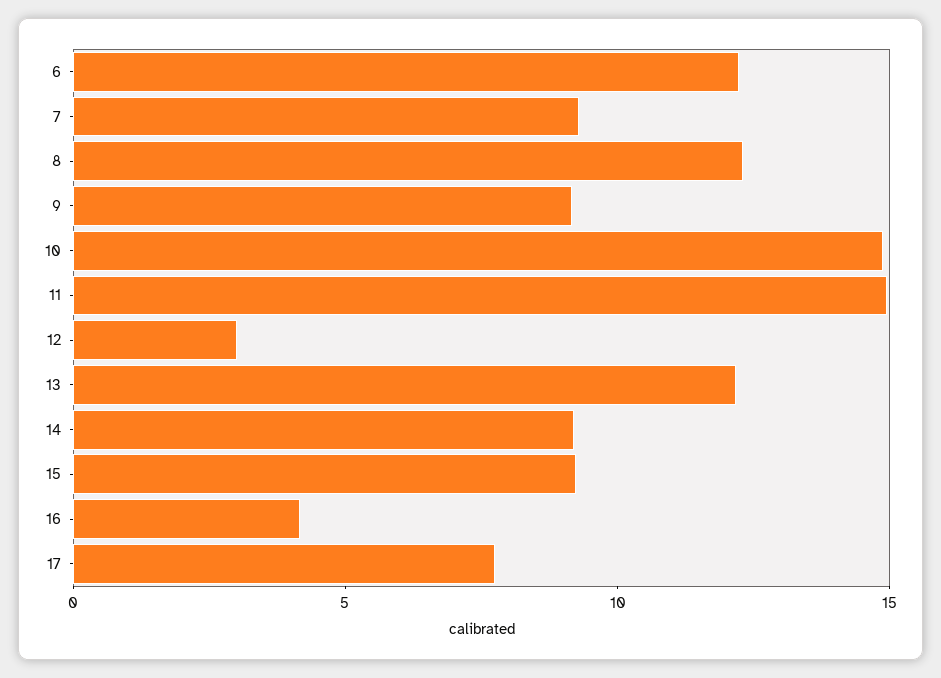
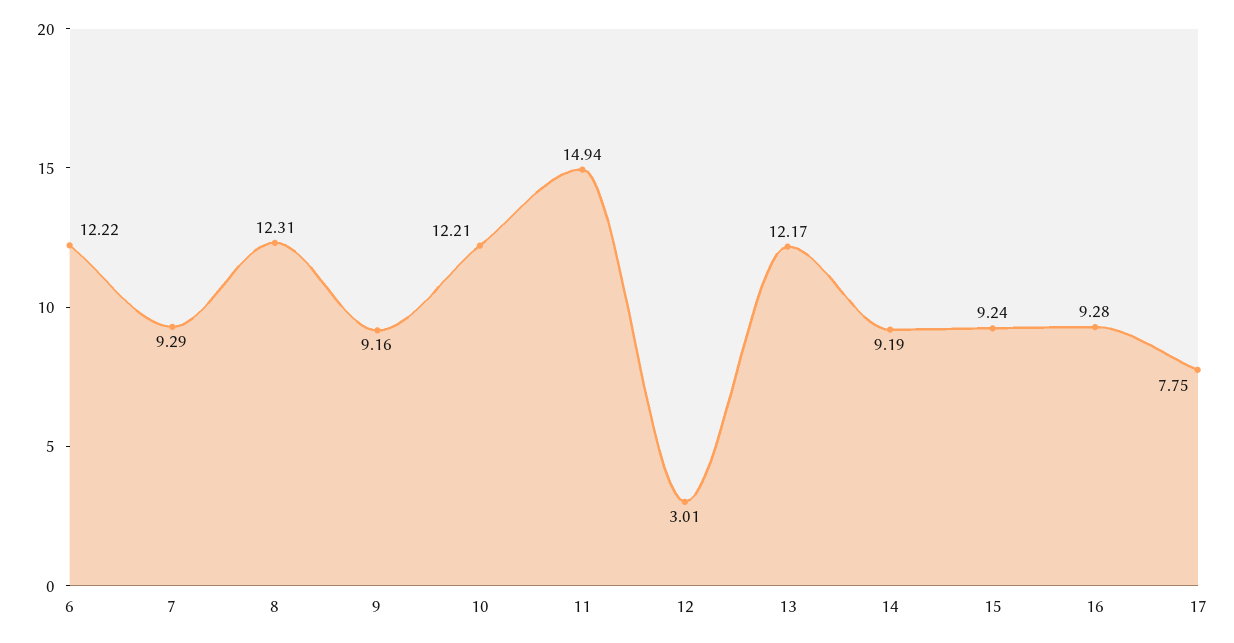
  {
    "6": 12.22,
    "7": 9.29,
    "8": 12.31,
    "9": 9.16,
-   "10": 15,
+   "10": 12.21,
    "11": 14.94,
    "12": 3.01,
    "13": 12.17,
    "14": 9.19,
    "15": 9.24,
-   "16": 4,
+   "16": 9.28,
    "17": 7.75
  }

